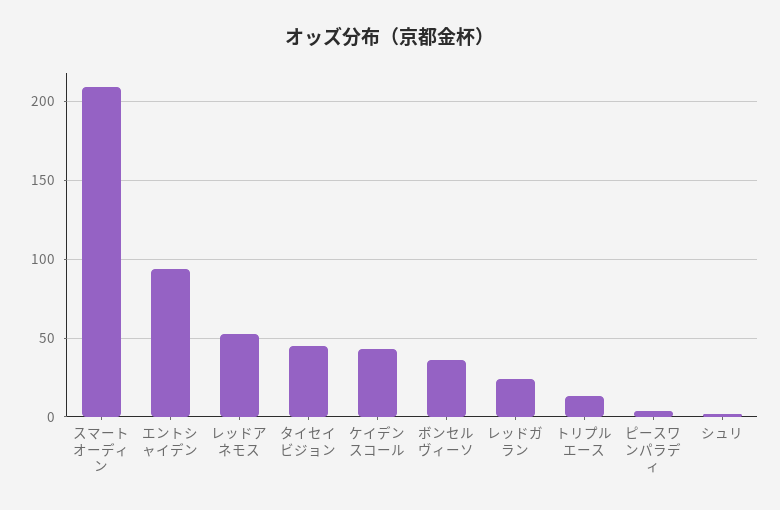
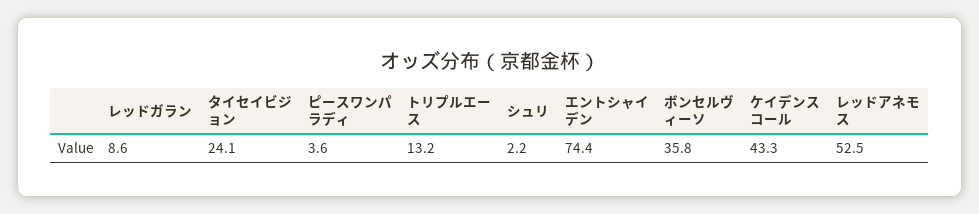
  {
-   "スマートオーディン": 210,
-   "エントシャイデン": 95,
+   "エントシャイデン": 74.4,
    "レッドアネモス": 52.5,
-   "タイセイビジョン": 45,
+   "タイセイビジョン": 24.1,
    "ケイデンスコール": 43.3,
    "ボンセルヴィーソ": 35.8,
-   "レッドガラン": 25,
+   "レッドガラン": 8.6,
    "トリプルエース": 13.2,
    "ピースワンパラディ": 3.6,
    "シュリ": 2.2
  }

